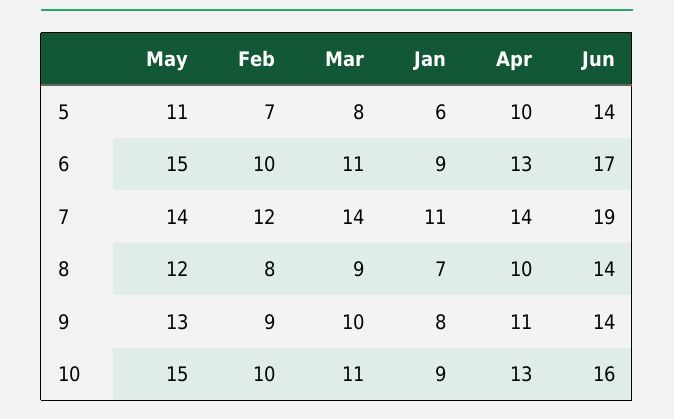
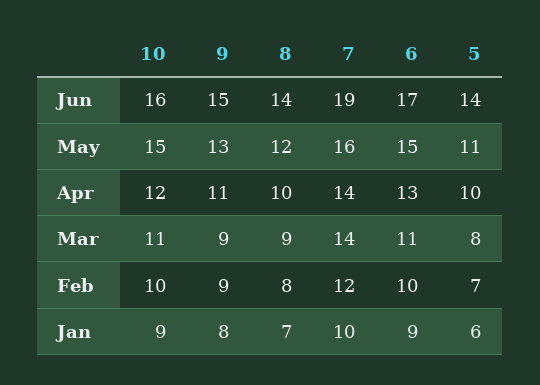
  {
    "May": {
      "5": 11,
      "6": 15,
-     "7": 14,
+     "7": 16,
      "8": 12,
      "9": 13,
      "10": 15
    },
    "Feb": {
      "5": 7,
      "6": 10,
      "7": 12,
      "8": 8,
      "9": 9,
      "10": 10
    },
    "Mar": {
      "5": 8,
      "6": 11,
      "7": 14,
      "8": 9,
-     "9": 10,
+     "9": 9,
      "10": 11
    },
    "Jan": {
      "5": 6,
      "6": 9,
-     "7": 11,
+     "7": 10,
      "8": 7,
      "9": 8,
      "10": 9
    },
    "Apr": {
      "5": 10,
      "6": 13,
      "7": 14,
      "8": 10,
      "9": 11,
-     "10": 13
+     "10": 12
    },
    "Jun": {
      "5": 14,
      "6": 17,
      "7": 19,
      "8": 14,
-     "9": 14,
+     "9": 15,
      "10": 16
    }
  }

